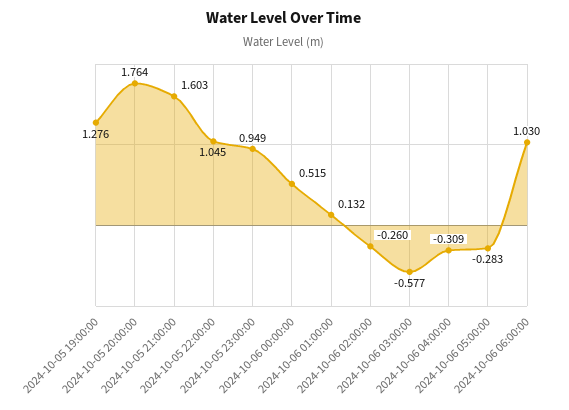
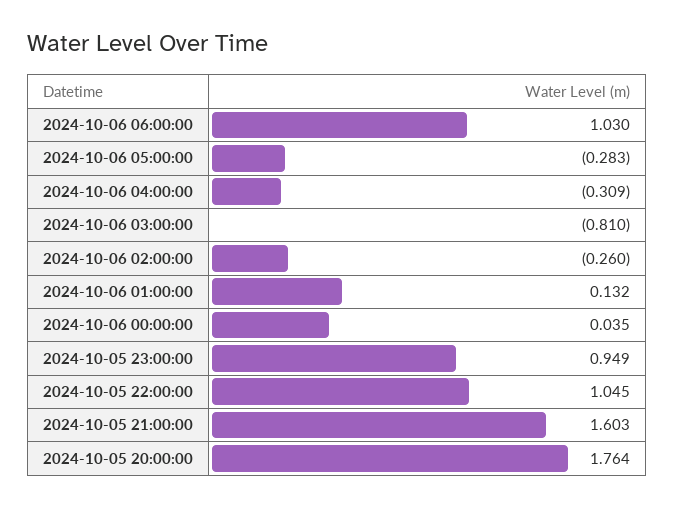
  {
-   "2024-10-05 19:00:00": 1.276,
    "2024-10-05 20:00:00": 1.764,
    "2024-10-05 21:00:00": 1.603,
    "2024-10-05 22:00:00": 1.045,
    "2024-10-05 23:00:00": 0.949,
-   "2024-10-06 00:00:00": 0.515,
+   "2024-10-06 00:00:00": 0.035,
    "2024-10-06 01:00:00": 0.132,
    "2024-10-06 02:00:00": -0.26,
-   "2024-10-06 03:00:00": -0.577,
+   "2024-10-06 03:00:00": -0.81,
    "2024-10-06 04:00:00": -0.309,
    "2024-10-06 05:00:00": -0.283,
    "2024-10-06 06:00:00": 1.03
  }

